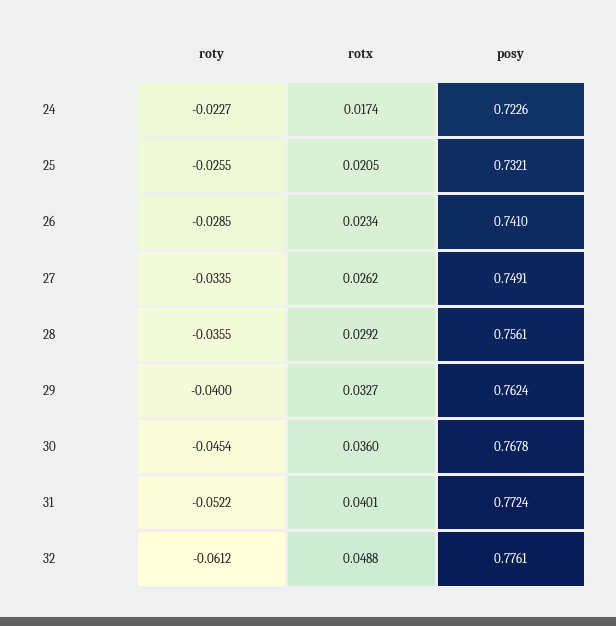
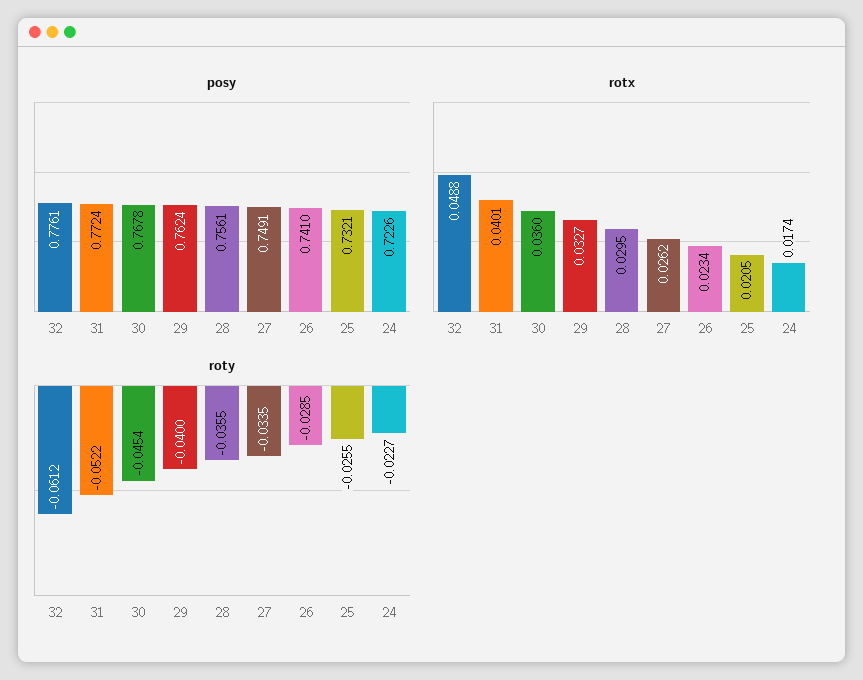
  {
    "roty": {
      "24": -0.0227,
      "25": -0.0255,
      "26": -0.0285,
      "27": -0.0335,
      "28": -0.0355,
      "29": -0.04,
      "30": -0.0454,
      "31": -0.0522,
      "32": -0.0612
    },
    "rotx": {
      "24": 0.0174,
      "25": 0.0205,
      "26": 0.0234,
      "27": 0.0262,
-     "28": 0.0292,
+     "28": 0.0295,
      "29": 0.0327,
      "30": 0.036,
      "31": 0.0401,
      "32": 0.0488
    },
    "posy": {
      "24": 0.7226,
      "25": 0.7321,
      "26": 0.741,
      "27": 0.7491,
      "28": 0.7561,
      "29": 0.7624,
      "30": 0.7678,
      "31": 0.7724,
      "32": 0.7761
    }
  }

